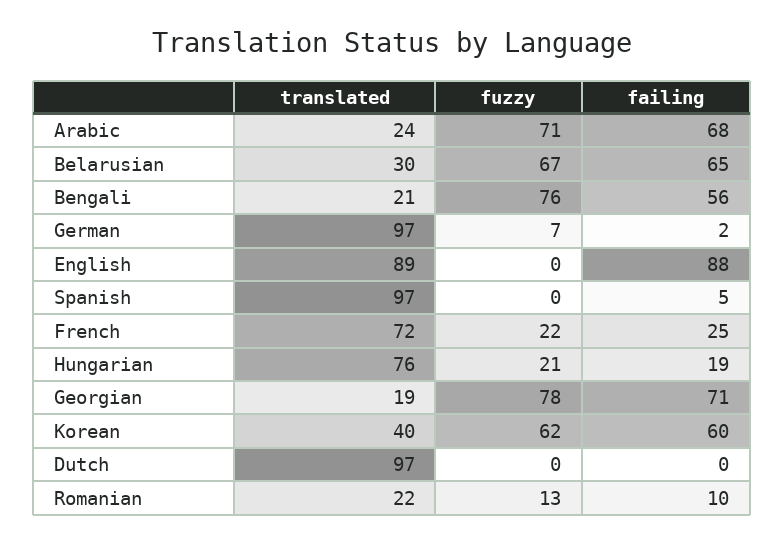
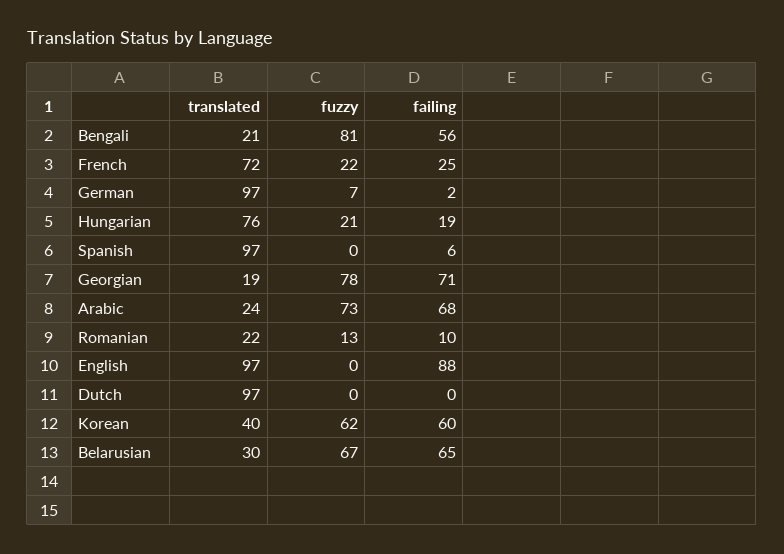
  {
    "translated": {
      "Arabic": 24,
      "Belarusian": 30,
      "Bengali": 21,
      "German": 97,
-     "English": 89,
+     "English": 97,
      "Spanish": 97,
      "French": 72,
      "Hungarian": 76,
      "Georgian": 19,
      "Korean": 40,
      "Dutch": 97,
      "Romanian": 22
    },
    "fuzzy": {
-     "Arabic": 71,
+     "Arabic": 73,
      "Belarusian": 67,
-     "Bengali": 76,
+     "Bengali": 81,
      "German": 7,
      "English": 0,
      "Spanish": 0,
      "French": 22,
      "Hungarian": 21,
      "Georgian": 78,
      "Korean": 62,
      "Dutch": 0,
      "Romanian": 13
    },
    "failing": {
      "Arabic": 68,
      "Belarusian": 65,
      "Bengali": 56,
      "German": 2,
      "English": 88,
-     "Spanish": 5,
+     "Spanish": 6,
      "French": 25,
      "Hungarian": 19,
      "Georgian": 71,
      "Korean": 60,
      "Dutch": 0,
      "Romanian": 10
    }
  }

